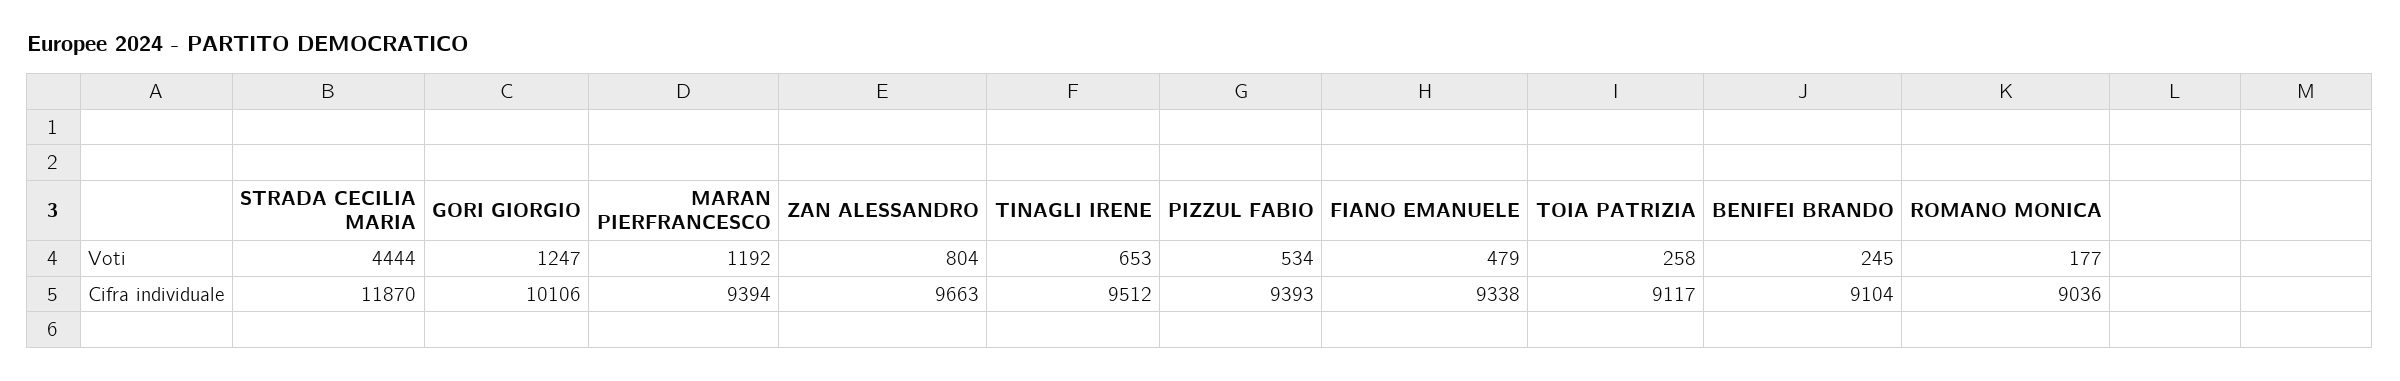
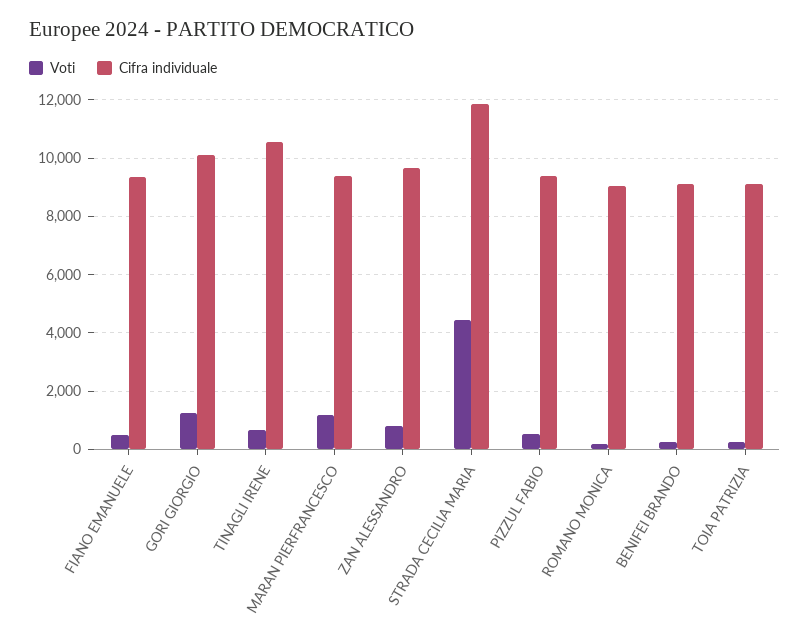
  {
    "Voti": {
      "STRADA CECILIA MARIA": 4444,
      "GORI GIORGIO": 1247,
      "MARAN PIERFRANCESCO": 1192,
      "ZAN ALESSANDRO": 804,
      "TINAGLI IRENE": 653,
      "PIZZUL FABIO": 534,
      "FIANO EMANUELE": 479,
      "TOIA PATRIZIA": 258,
      "BENIFEI BRANDO": 245,
      "ROMANO MONICA": 177
    },
    "Cifra individuale": {
      "STRADA CECILIA MARIA": 11870,
      "GORI GIORGIO": 10106,
      "MARAN PIERFRANCESCO": 9394,
      "ZAN ALESSANDRO": 9663,
-     "TINAGLI IRENE": 9512,
+     "TINAGLI IRENE": 10500,
      "PIZZUL FABIO": 9393,
      "FIANO EMANUELE": 9338,
      "TOIA PATRIZIA": 9117,
      "BENIFEI BRANDO": 9104,
      "ROMANO MONICA": 9036
    }
  }

